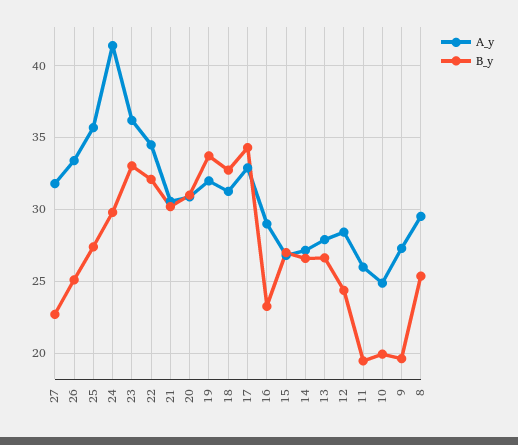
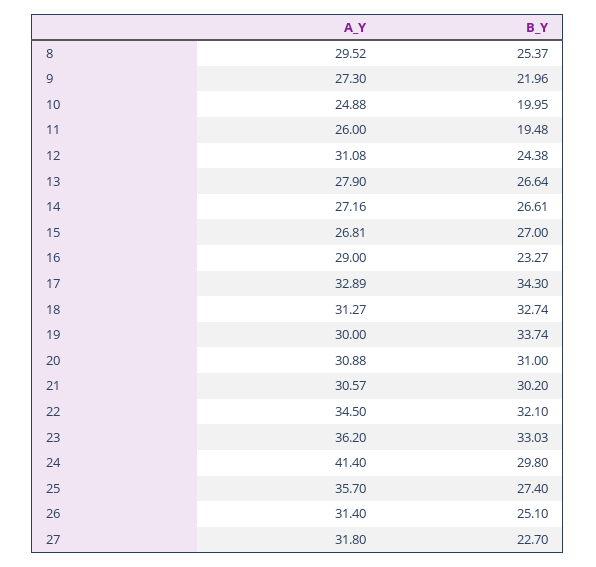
  {
    "A_y": {
      "27": 31.8,
-     "26": 33.5,
+     "26": 31.4,
      "25": 35.7,
      "24": 41.4,
      "23": 36.2,
      "22": 34.5,
      "21": 30.57,
      "20": 30.88,
-     "19": 32,
+     "19": 30,
      "18": 31.27,
      "17": 32.89,
      "16": 29,
      "15": 26.81,
      "14": 27.16,
      "13": 27.9,
-     "12": 28.5,
+     "12": 31.08,
      "11": 26,
      "10": 24.88,
      "9": 27.3,
      "8": 29.52
    },
    "B_y": {
      "27": 22.7,
      "26": 25.1,
      "25": 27.4,
      "24": 29.8,
      "23": 33.03,
      "22": 32.1,
      "21": 30.2,
      "20": 31,
      "19": 33.74,
      "18": 32.74,
      "17": 34.3,
      "16": 23.27,
      "15": 27,
      "14": 26.61,
      "13": 26.64,
      "12": 24.38,
      "11": 19.48,
      "10": 19.95,
-     "9": 19.5,
+     "9": 21.96,
      "8": 25.37
    }
  }

